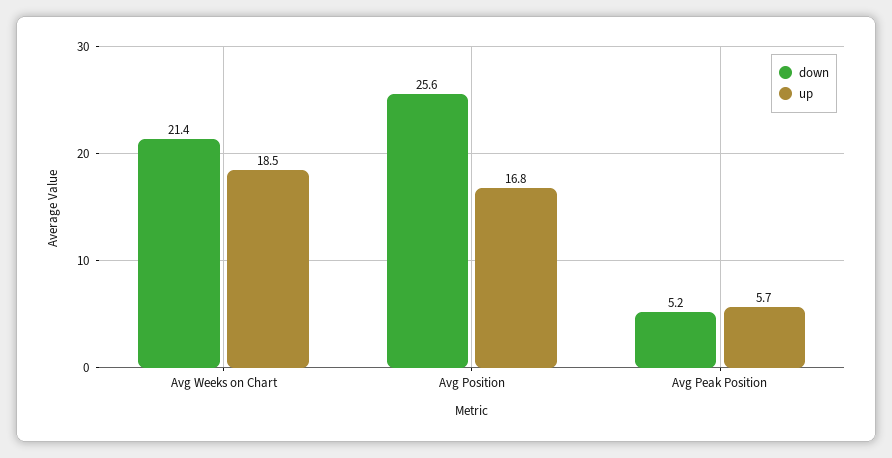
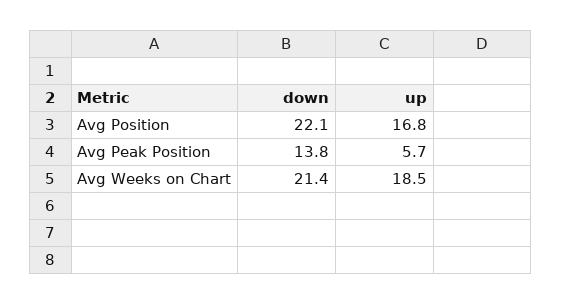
  {
    "down": {
      "Avg Weeks on Chart": 21.4,
-     "Avg Position": 25.6,
+     "Avg Position": 22.1,
-     "Avg Peak Position": 5.2
+     "Avg Peak Position": 13.8
    },
    "up": {
      "Avg Weeks on Chart": 18.5,
      "Avg Position": 16.8,
      "Avg Peak Position": 5.7
    }
  }

